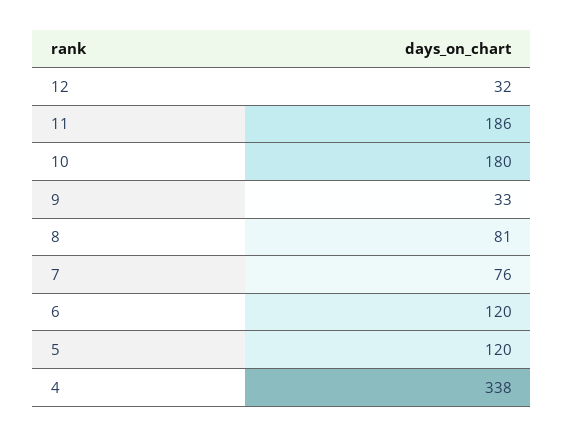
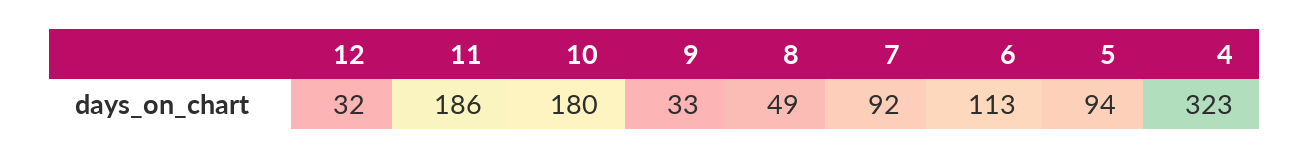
  {
    "12": 32,
    "11": 186,
    "10": 180,
    "9": 33,
-   "8": 81,
+   "8": 49,
-   "7": 76,
+   "7": 92,
-   "6": 120,
+   "6": 113,
-   "5": 120,
+   "5": 94,
-   "4": 338
+   "4": 323
  }

